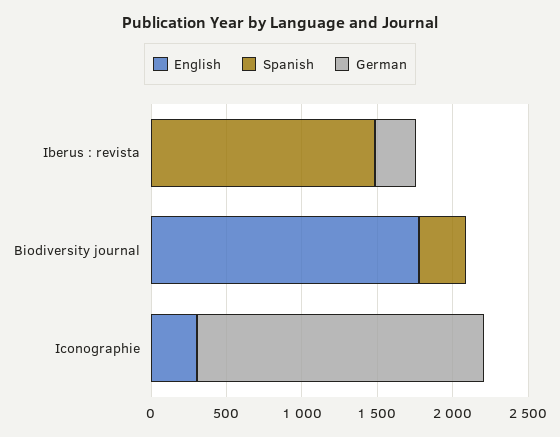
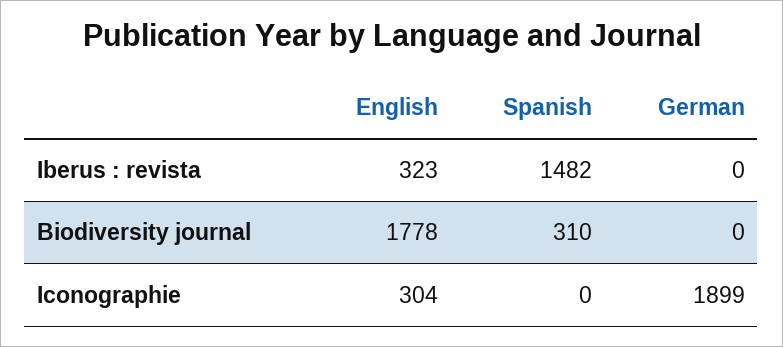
  {
    "English": {
-     "Iberus : revista": 0,
+     "Iberus : revista": 323,
      "Biodiversity journal": 1778,
      "Iconographie": 304
    },
    "Spanish": {
      "Iberus : revista": 1482,
      "Biodiversity journal": 310,
      "Iconographie": 0
    },
    "German": {
-     "Iberus : revista": 300,
+     "Iberus : revista": 0,
      "Biodiversity journal": 0,
      "Iconographie": 1899
    }
  }

